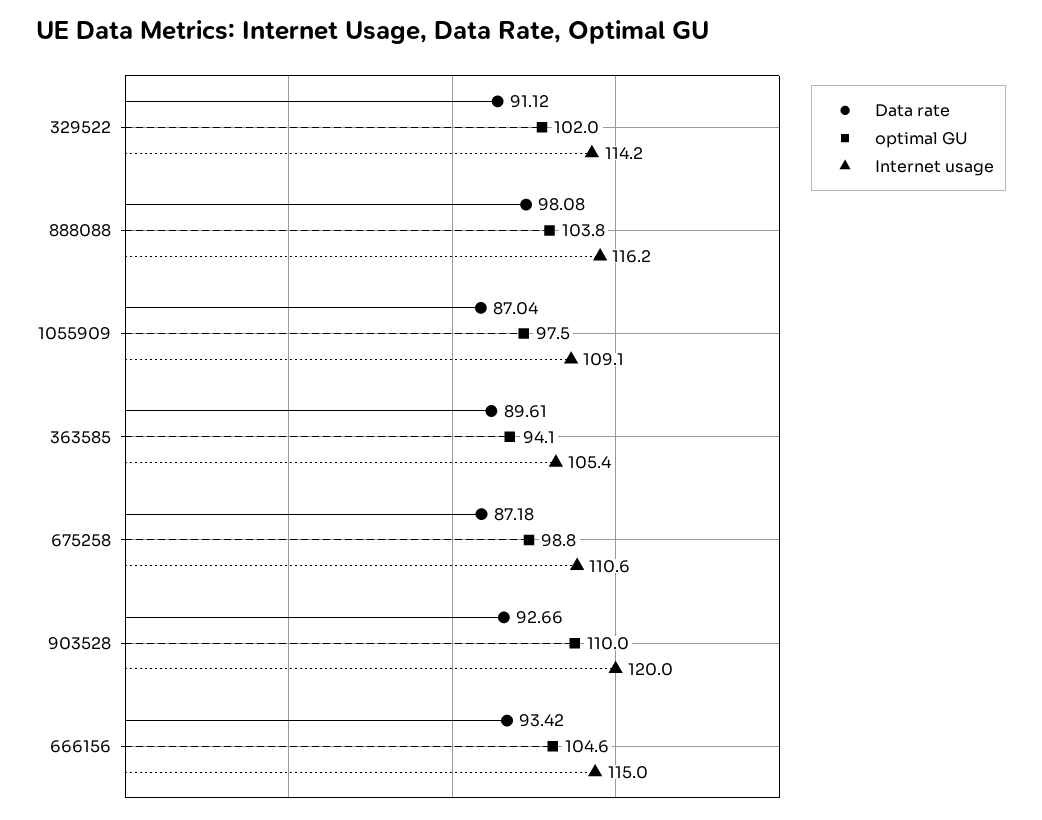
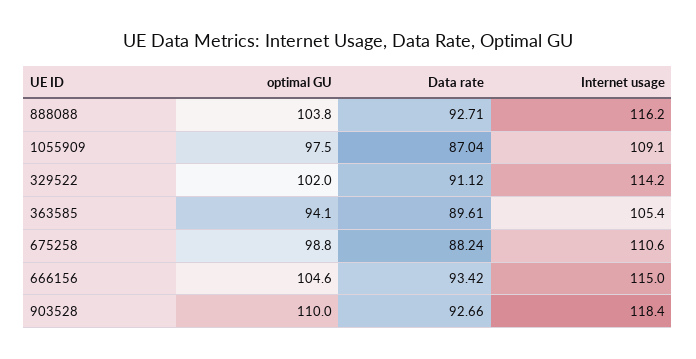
  {
    "Data rate": {
      "329522": 91.12,
-     "888088": 98.08,
+     "888088": 92.71,
      "1055909": 87.04,
      "363585": 89.61,
-     "675258": 87.18,
+     "675258": 88.24,
      "903528": 92.66,
      "666156": 93.42
    },
    "optimal GU": {
      "329522": 102,
      "888088": 103.8,
      "1055909": 97.5,
      "363585": 94.1,
      "675258": 98.8,
      "903528": 110,
      "666156": 104.6
    },
    "Internet usage": {
      "329522": 114.2,
      "888088": 116.2,
      "1055909": 109.1,
      "363585": 105.4,
      "675258": 110.6,
-     "903528": 120,
+     "903528": 118.4,
      "666156": 115
    }
  }

